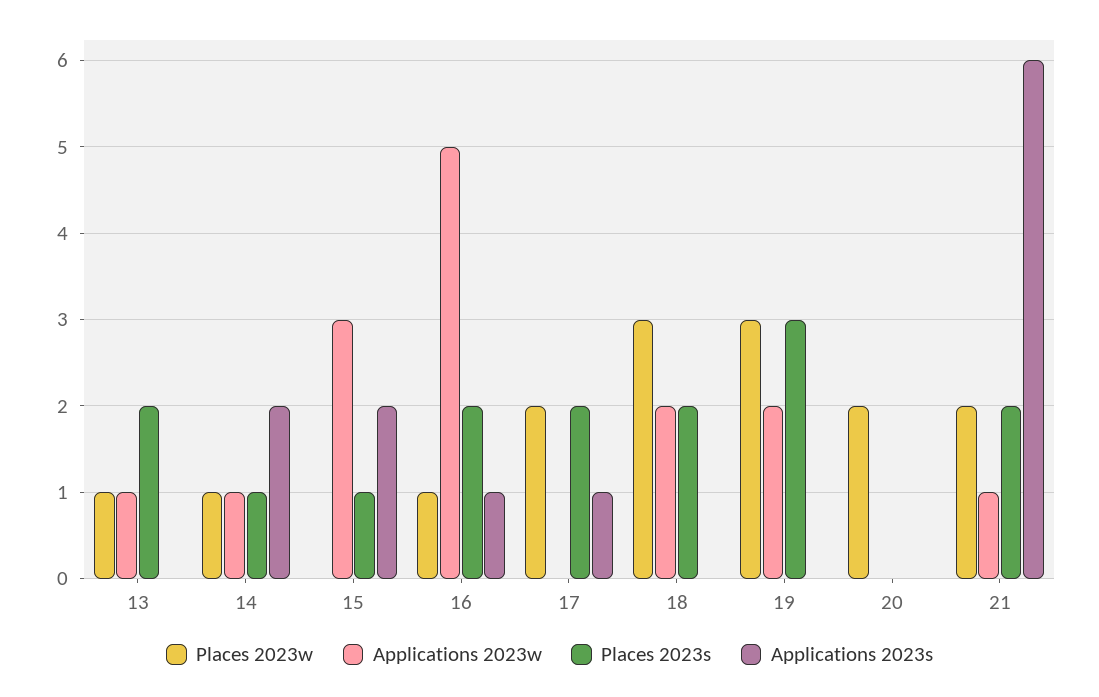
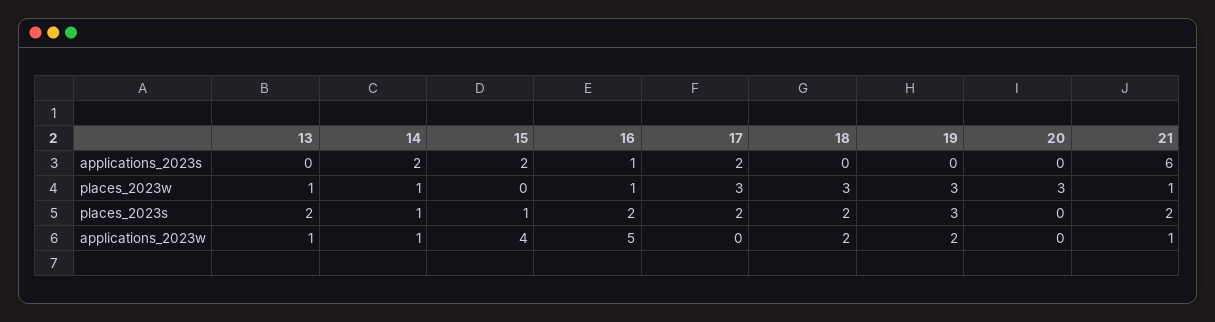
  {
    "Places 2023w": {
      "13": 1,
      "14": 1,
      "15": 0,
      "16": 1,
-     "17": 2,
+     "17": 3,
      "18": 3,
      "19": 3,
-     "20": 2,
+     "20": 3,
-     "21": 2
+     "21": 1
    },
    "Applications 2023w": {
      "13": 1,
      "14": 1,
-     "15": 3,
+     "15": 4,
      "16": 5,
      "17": 0,
      "18": 2,
      "19": 2,
      "20": 0,
      "21": 1
    },
    "Places 2023s": {
      "13": 2,
      "14": 1,
      "15": 1,
      "16": 2,
      "17": 2,
      "18": 2,
      "19": 3,
      "20": 0,
      "21": 2
    },
    "Applications 2023s": {
      "13": 0,
      "14": 2,
      "15": 2,
      "16": 1,
-     "17": 1,
+     "17": 2,
      "18": 0,
      "19": 0,
      "20": 0,
      "21": 6
    }
  }

